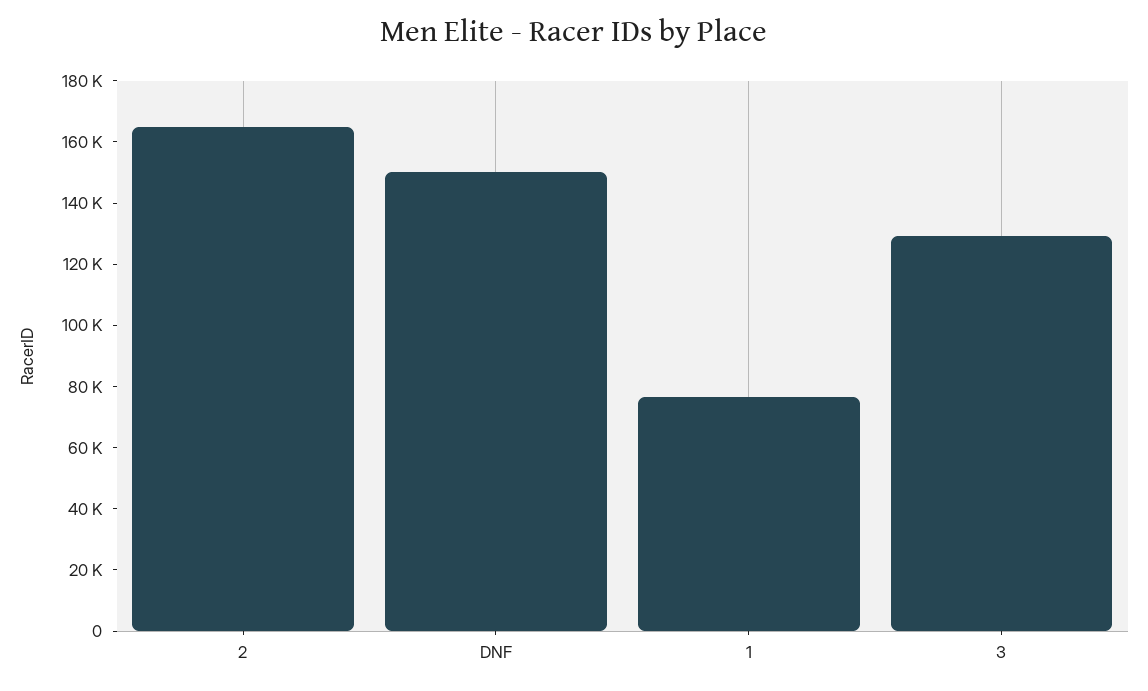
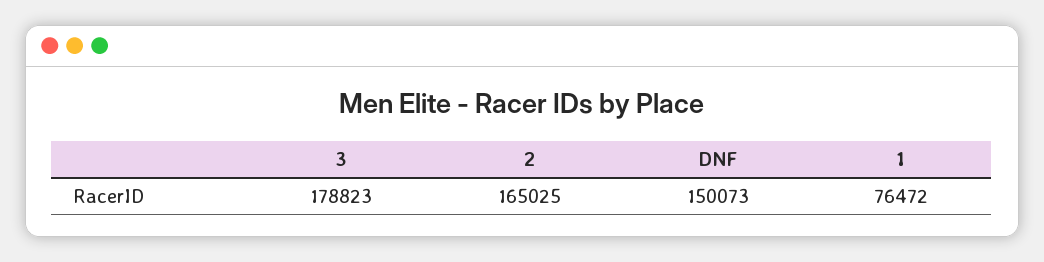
  {
    "2": 165025,
    "DNF": 150073,
    "1": 76472,
-   "3": 130000
+   "3": 178823
  }

